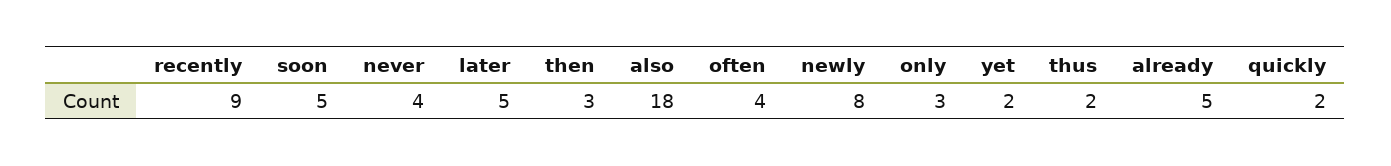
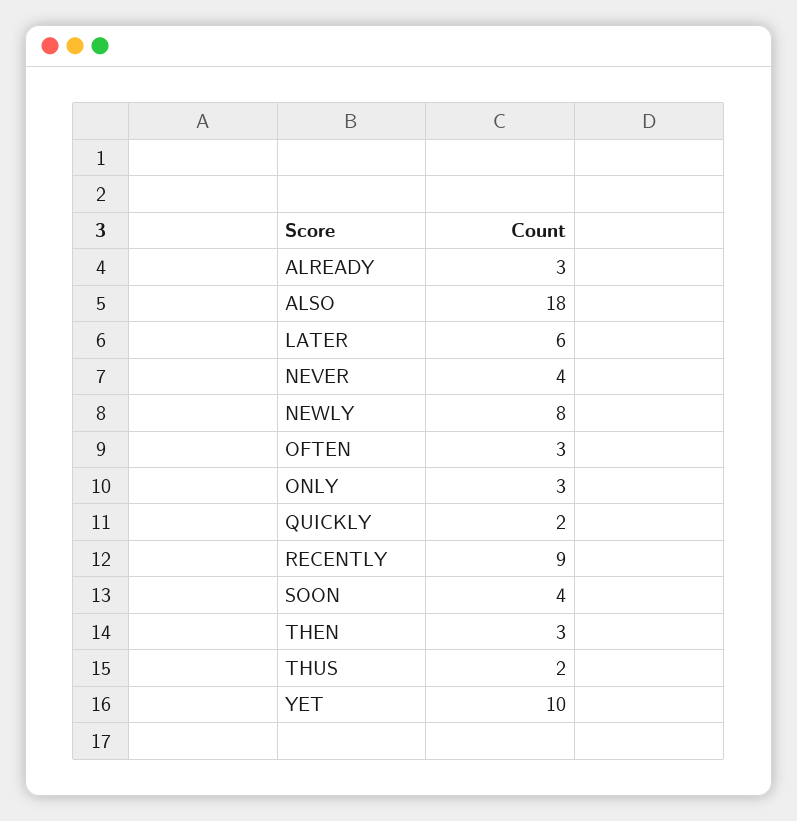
  {
    "recently": 9,
-   "soon": 5,
+   "soon": 4,
    "never": 4,
-   "later": 5,
+   "later": 6,
    "then": 3,
    "also": 18,
-   "often": 4,
+   "often": 3,
    "newly": 8,
    "only": 3,
-   "yet": 2,
+   "yet": 10,
    "thus": 2,
-   "already": 5,
+   "already": 3,
    "quickly": 2
  }

